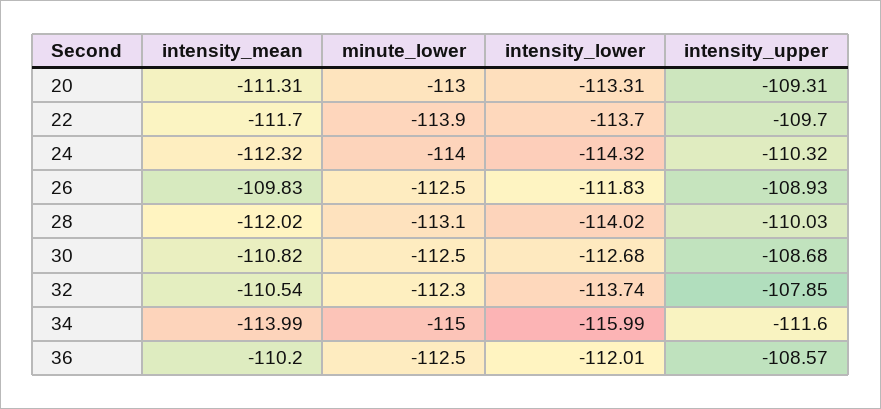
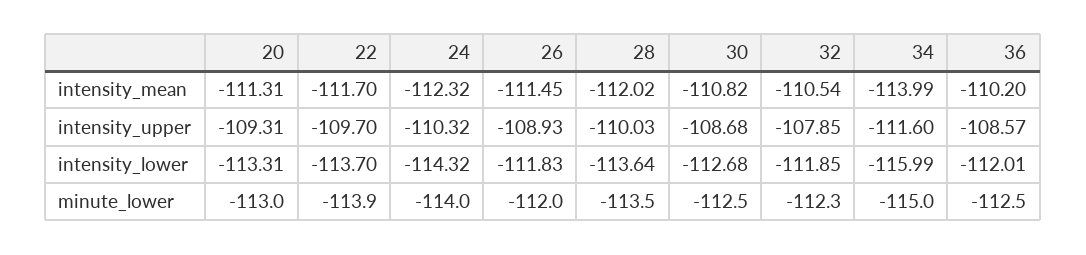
  {
    "intensity_mean": {
      "20": -111.31,
      "22": -111.7,
      "24": -112.32,
-     "26": -109.83,
+     "26": -111.45,
      "28": -112.02,
      "30": -110.82,
      "32": -110.54,
      "34": -113.99,
      "36": -110.2
    },
    "minute_lower": {
      "20": -113,
      "22": -113.9,
      "24": -114,
-     "26": -112.5,
+     "26": -112,
-     "28": -113.1,
+     "28": -113.5,
      "30": -112.5,
      "32": -112.3,
      "34": -115,
      "36": -112.5
    },
    "intensity_lower": {
      "20": -113.31,
      "22": -113.7,
      "24": -114.32,
      "26": -111.83,
-     "28": -114.02,
+     "28": -113.64,
      "30": -112.68,
-     "32": -113.74,
+     "32": -111.85,
      "34": -115.99,
      "36": -112.01
    },
    "intensity_upper": {
      "20": -109.31,
      "22": -109.7,
      "24": -110.32,
      "26": -108.93,
      "28": -110.03,
      "30": -108.68,
      "32": -107.85,
      "34": -111.6,
      "36": -108.57
    }
  }

